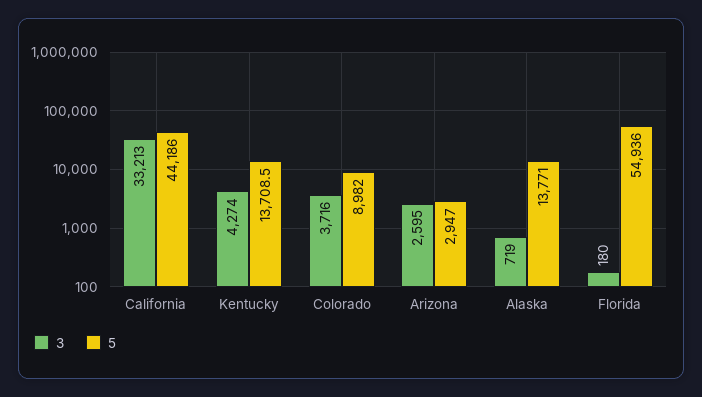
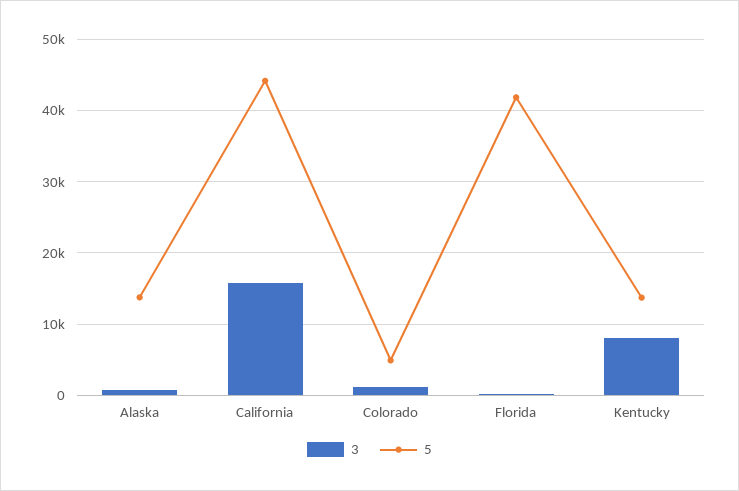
  {
    "3": {
-     "California": 33213,
+     "California": 16000,
-     "Kentucky": 4274,
+     "Kentucky": 8000,
-     "Colorado": 3716,
+     "Colorado": 1000,
-     "Arizona": 2595,
      "Alaska": 719,
      "Florida": 180
    },
    "5": {
      "California": 44186,
      "Kentucky": 13708.5,
-     "Colorado": 8982,
+     "Colorado": 5000,
-     "Arizona": 2947,
      "Alaska": 13771,
-     "Florida": 54936
+     "Florida": 42000
    }
  }

